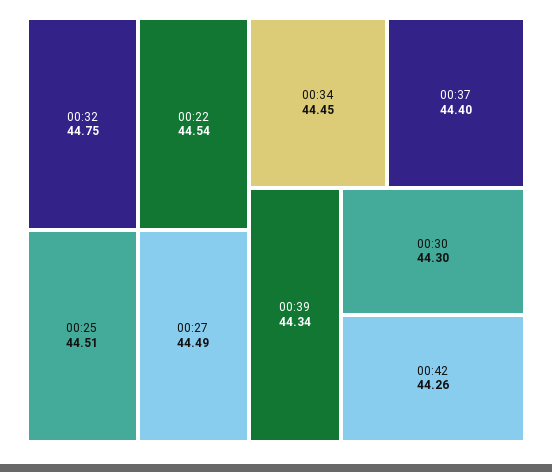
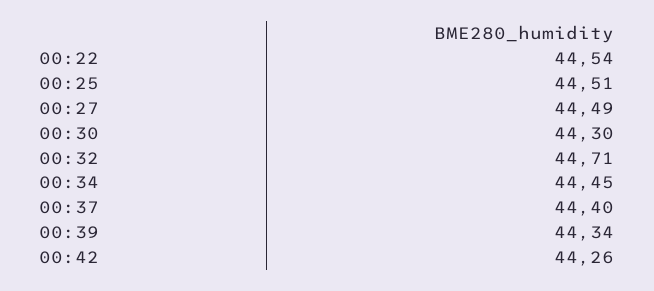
  {
-   "00:32": 44.75,
+   "00:32": 44.71,
    "00:22": 44.54,
    "00:25": 44.51,
    "00:27": 44.49,
    "00:34": 44.45,
    "00:37": 44.4,
    "00:39": 44.34,
    "00:30": 44.3,
    "00:42": 44.26
  }

